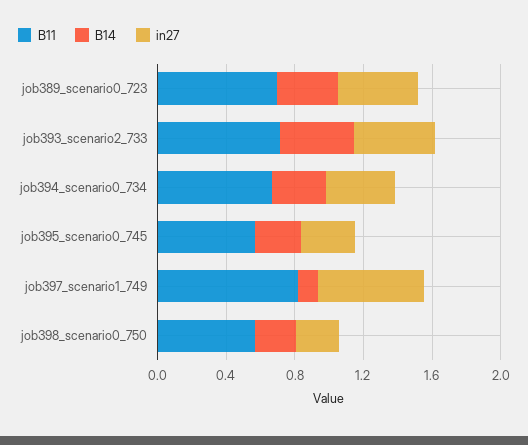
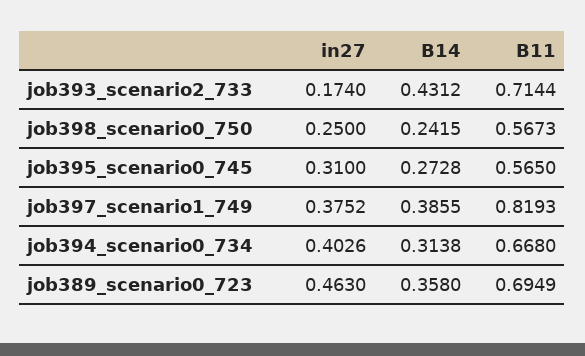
  {
    "B11": {
      "job389_scenario0_723": 0.6949,
      "job393_scenario2_733": 0.7144,
      "job394_scenario0_734": 0.668,
      "job395_scenario0_745": 0.565,
      "job397_scenario1_749": 0.8193,
      "job398_scenario0_750": 0.5673
    },
    "B14": {
      "job389_scenario0_723": 0.358,
      "job393_scenario2_733": 0.4312,
      "job394_scenario0_734": 0.3138,
      "job395_scenario0_745": 0.2728,
-     "job397_scenario1_749": 0.1,
+     "job397_scenario1_749": 0.3855,
      "job398_scenario0_750": 0.2415
    },
    "in27": {
      "job389_scenario0_723": 0.463,
-     "job393_scenario2_733": 0.5,
+     "job393_scenario2_733": 0.174,
      "job394_scenario0_734": 0.4026,
      "job395_scenario0_745": 0.31,
-     "job397_scenario1_749": 0.6,
+     "job397_scenario1_749": 0.3752,
      "job398_scenario0_750": 0.25
    }
  }

